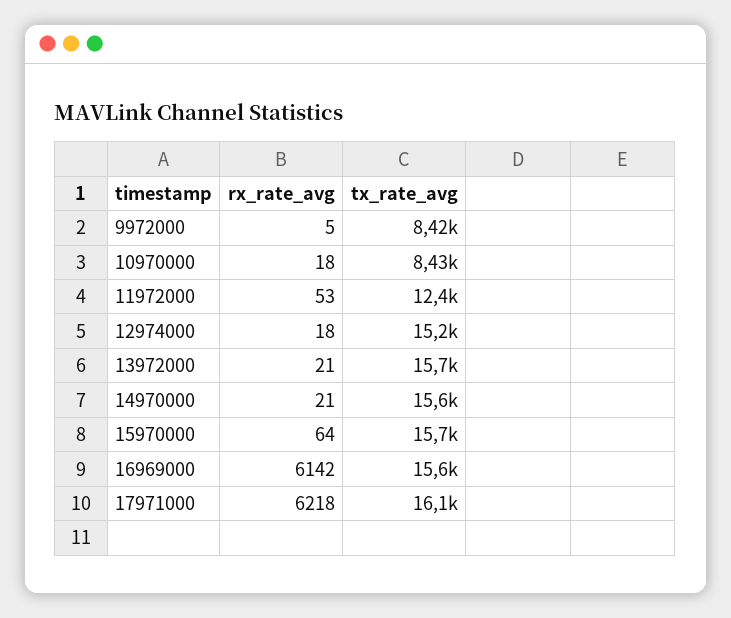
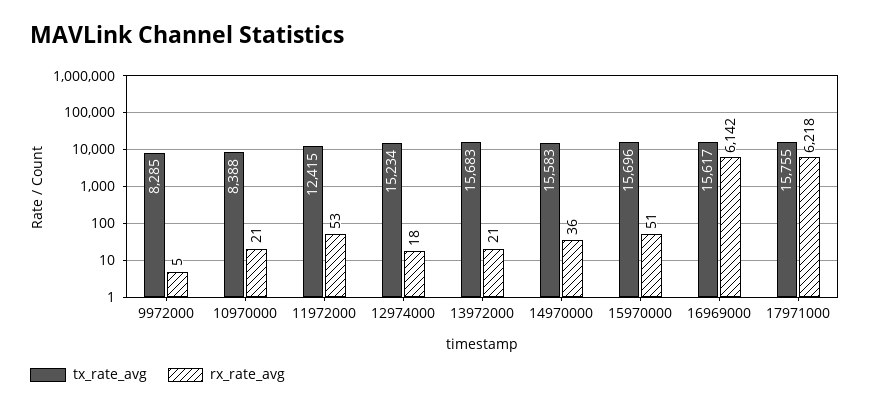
  {
    "rx_rate_avg": {
      "9972000": 5,
-     "10970000": 18,
+     "10970000": 21,
      "11972000": 53,
      "12974000": 18,
      "13972000": 21,
-     "14970000": 21,
+     "14970000": 36,
-     "15970000": 64,
+     "15970000": 51,
      "16969000": 6142,
      "17971000": 6218
    },
    "tx_rate_avg": {
-     "9972000": 8420,
+     "9972000": 8285,
-     "10970000": 8430,
+     "10970000": 8388,
      "11972000": 12415,
      "12974000": 15234,
      "13972000": 15683,
      "14970000": 15583,
      "15970000": 15696,
      "16969000": 15617,
-     "17971000": 16100
+     "17971000": 15755
    }
  }

